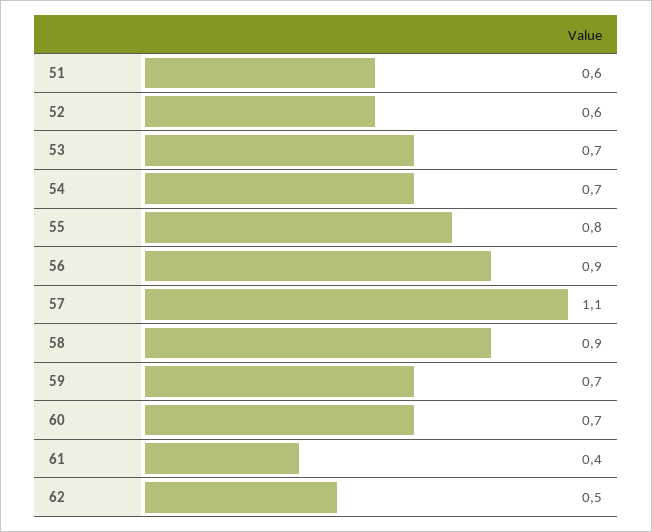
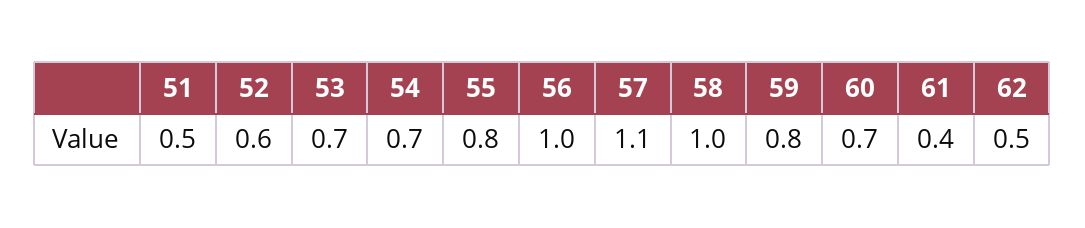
  {
-   "51": 0.6,
+   "51": 0.5,
    "52": 0.6,
    "53": 0.7,
    "54": 0.7,
    "55": 0.8,
-   "56": 0.9,
+   "56": 1,
    "57": 1.1,
-   "58": 0.9,
+   "58": 1,
-   "59": 0.7,
+   "59": 0.8,
    "60": 0.7,
    "61": 0.4,
    "62": 0.5
  }

